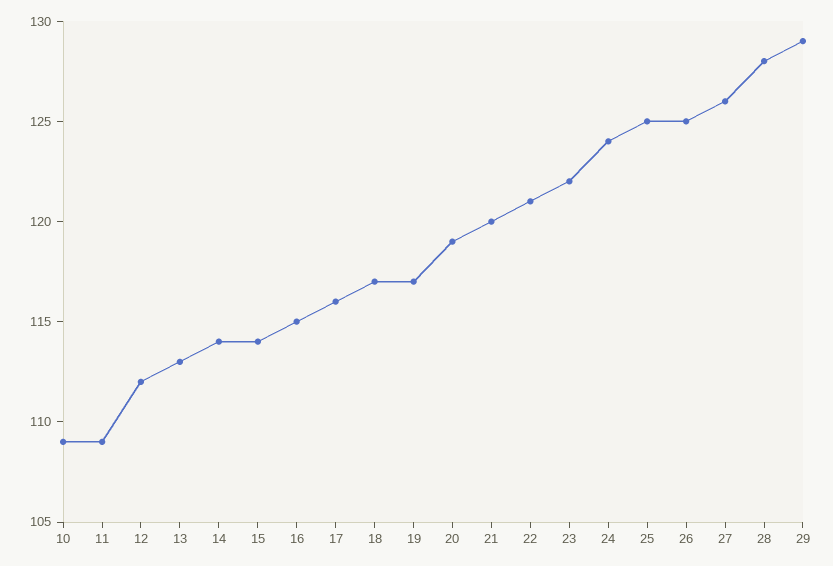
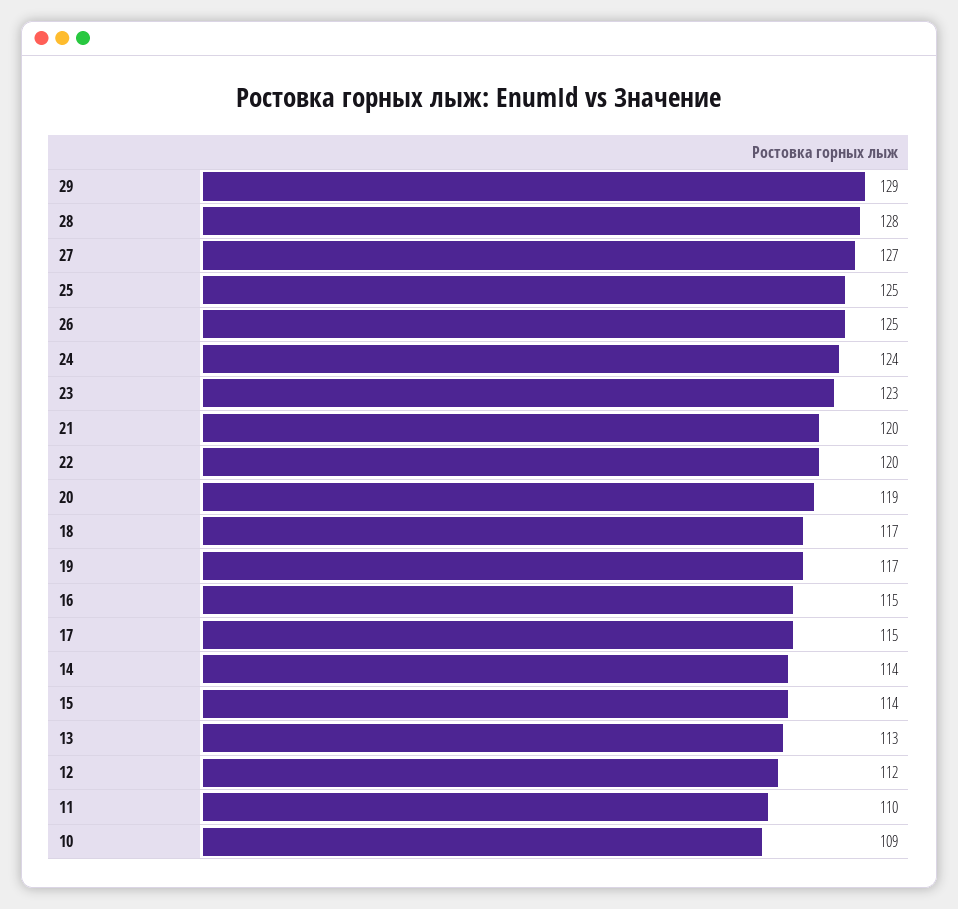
  {
    "10": 109,
-   "11": 109,
+   "11": 110,
    "12": 112,
    "13": 113,
    "14": 114,
    "15": 114,
    "16": 115,
-   "17": 116,
+   "17": 115,
    "18": 117,
    "19": 117,
    "20": 119,
    "21": 120,
-   "22": 121,
+   "22": 120,
-   "23": 122,
+   "23": 123,
    "24": 124,
    "25": 125,
    "26": 125,
-   "27": 126,
+   "27": 127,
    "28": 128,
    "29": 129
  }

